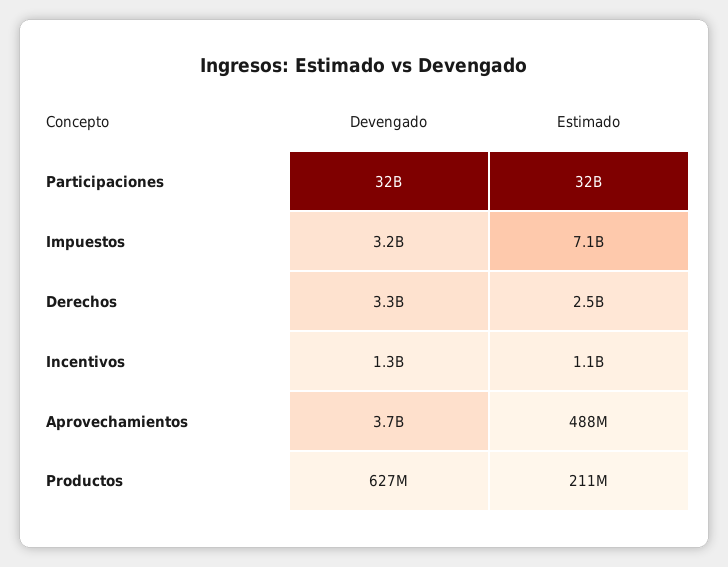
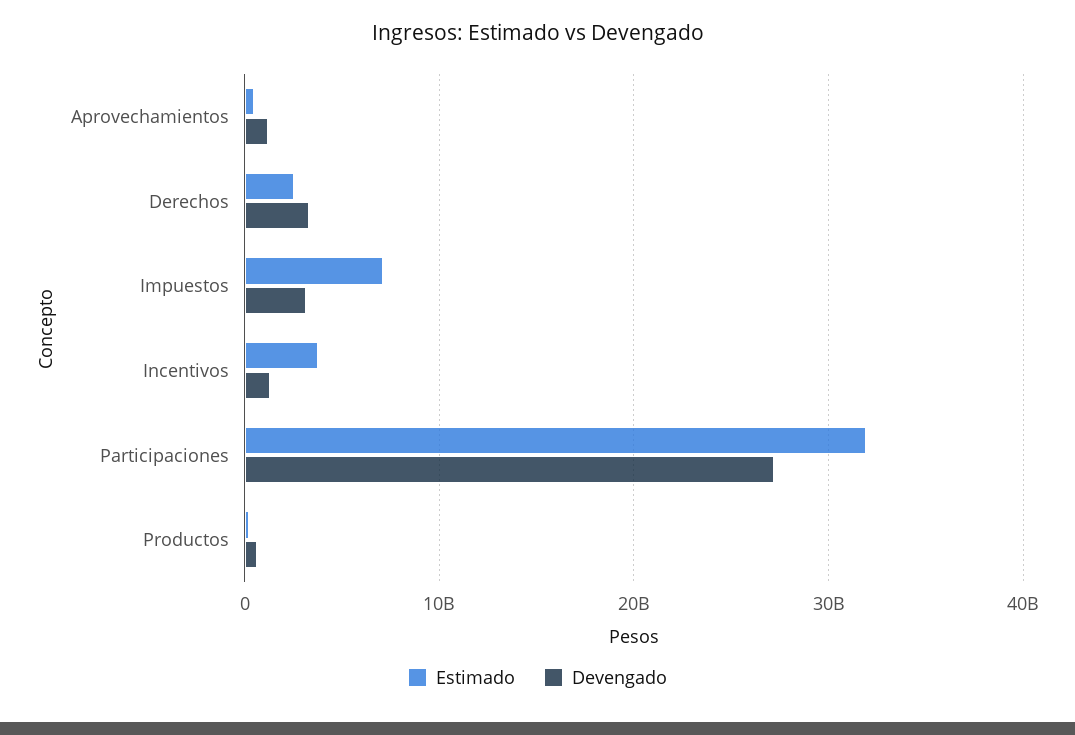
  {
    "Devengado": {
-     "Participaciones": 32000000000,
+     "Participaciones": 27000000000,
      "Impuestos": 3200000000,
      "Derechos": 3300000000,
      "Incentivos": 1300000000,
-     "Aprovechamientos": 3700000000,
+     "Aprovechamientos": 1000000000,
      "Productos": 627000000
    },
    "Estimado": {
      "Participaciones": 32000000000,
      "Impuestos": 7100000000,
      "Derechos": 2500000000,
-     "Incentivos": 1100000000,
+     "Incentivos": 4000000000,
      "Aprovechamientos": 488000000,
      "Productos": 211000000
    }
  }

